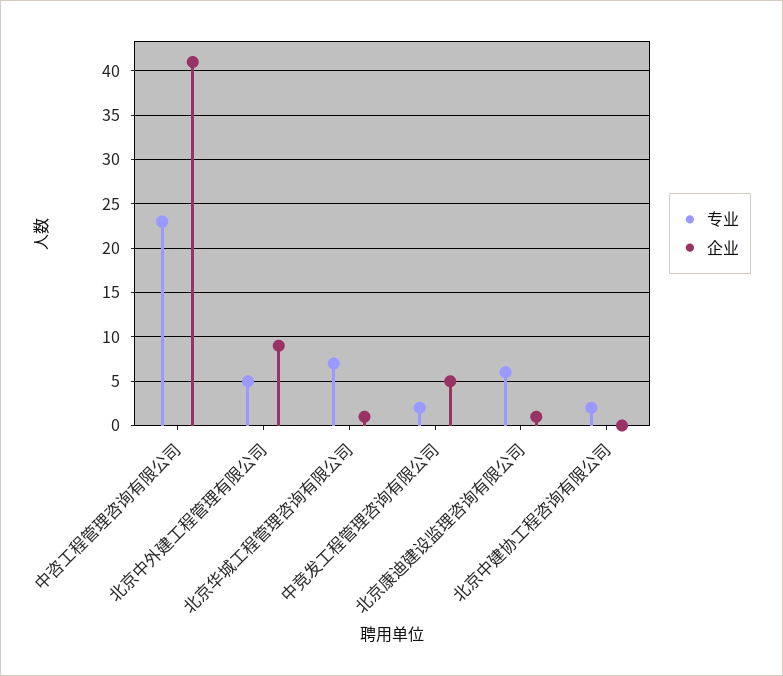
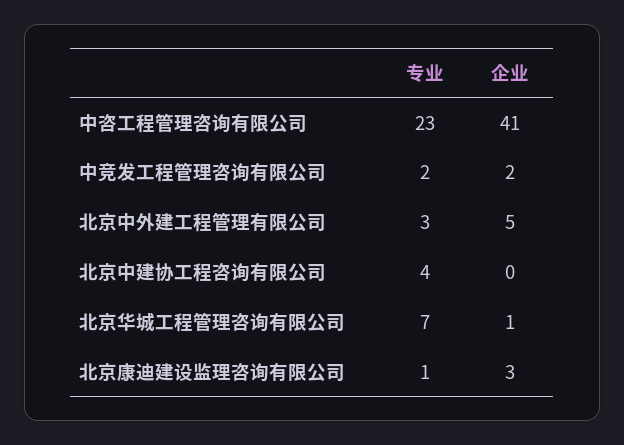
  {
    "专业": {
      "中咨工程管理咨询有限公司": 23,
-     "北京中外建工程管理有限公司": 5,
+     "北京中外建工程管理有限公司": 3,
      "北京华城工程管理咨询有限公司": 7,
      "中竞发工程管理咨询有限公司": 2,
-     "北京康迪建设监理咨询有限公司": 6,
+     "北京康迪建设监理咨询有限公司": 1,
-     "北京中建协工程咨询有限公司": 2
+     "北京中建协工程咨询有限公司": 4
    },
    "企业": {
      "中咨工程管理咨询有限公司": 41,
-     "北京中外建工程管理有限公司": 9,
+     "北京中外建工程管理有限公司": 5,
      "北京华城工程管理咨询有限公司": 1,
-     "中竞发工程管理咨询有限公司": 5,
+     "中竞发工程管理咨询有限公司": 2,
-     "北京康迪建设监理咨询有限公司": 1,
+     "北京康迪建设监理咨询有限公司": 3,
      "北京中建协工程咨询有限公司": 0
    }
  }

